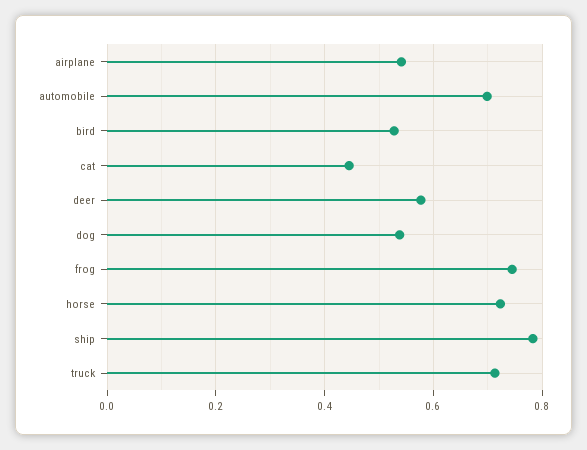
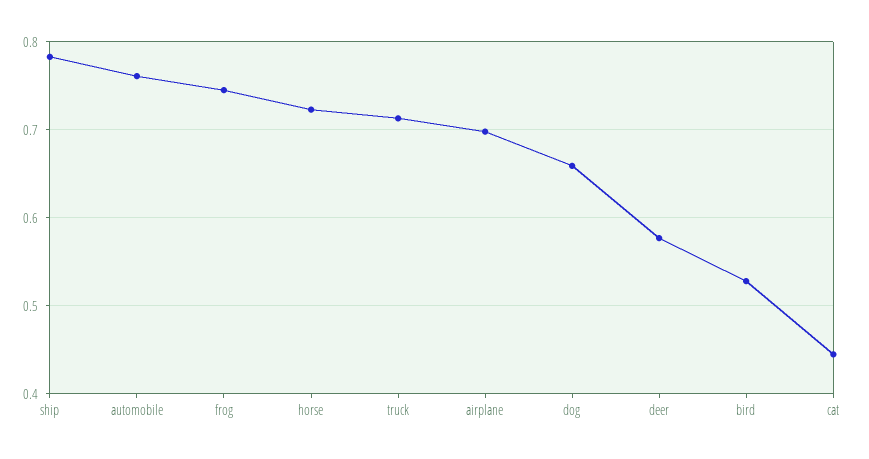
  {
-   "airplane": 0.54,
+   "airplane": 0.7,
-   "automobile": 0.7,
+   "automobile": 0.76,
    "bird": 0.53,
    "cat": 0.45,
    "deer": 0.58,
-   "dog": 0.54,
+   "dog": 0.66,
    "frog": 0.75,
    "horse": 0.72,
    "ship": 0.78,
    "truck": 0.71
  }

